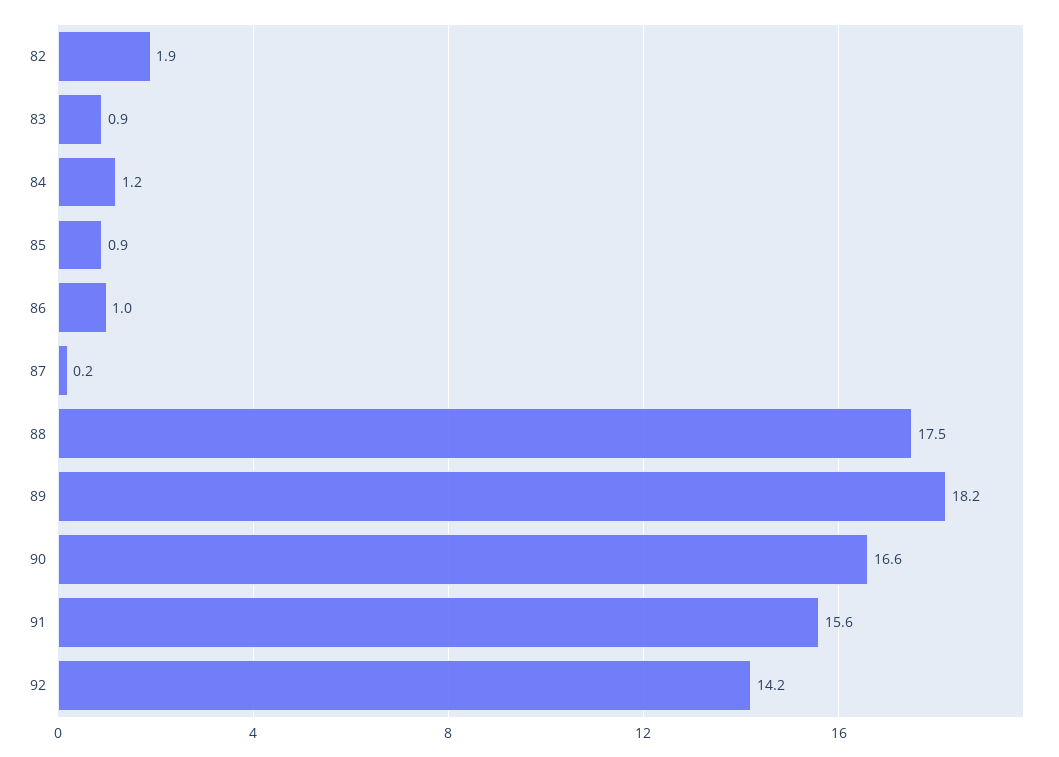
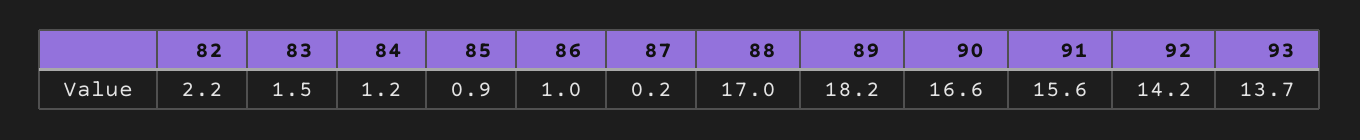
  {
-   "82": 1.9,
+   "82": 2.2,
-   "83": 0.9,
+   "83": 1.5,
    "84": 1.2,
    "85": 0.9,
    "86": 1,
    "87": 0.2,
-   "88": 17.5,
+   "88": 17,
    "89": 18.2,
    "90": 16.6,
    "91": 15.6,
-   "92": 14.2
+   "92": 14.2,
+   "93": 13.7
  }

